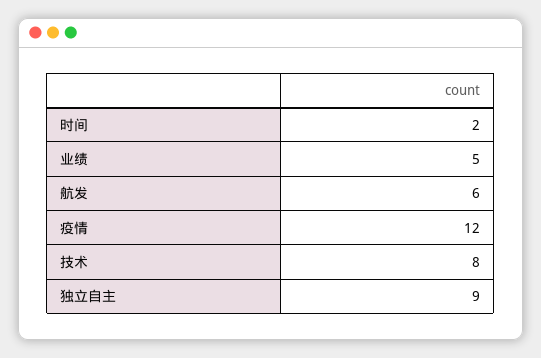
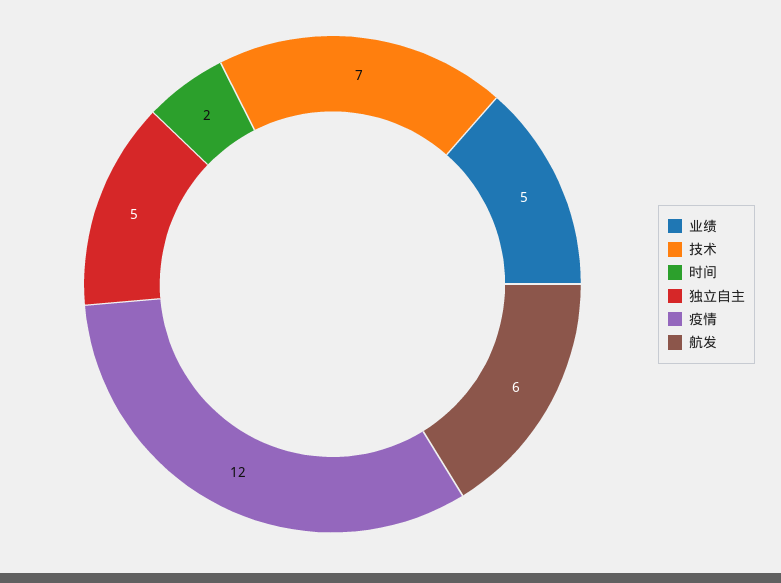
  {
    "时间": 2,
    "业绩": 5,
    "航发": 6,
    "疫情": 12,
-   "技术": 8,
+   "技术": 7,
-   "独立自主": 9
+   "独立自主": 5
  }

